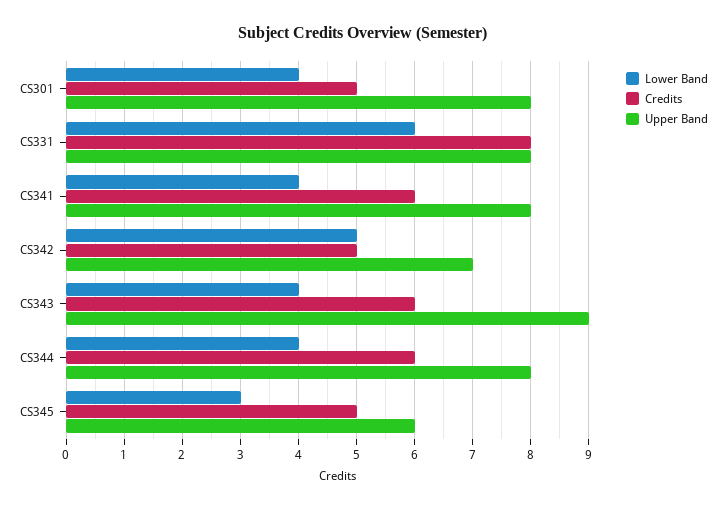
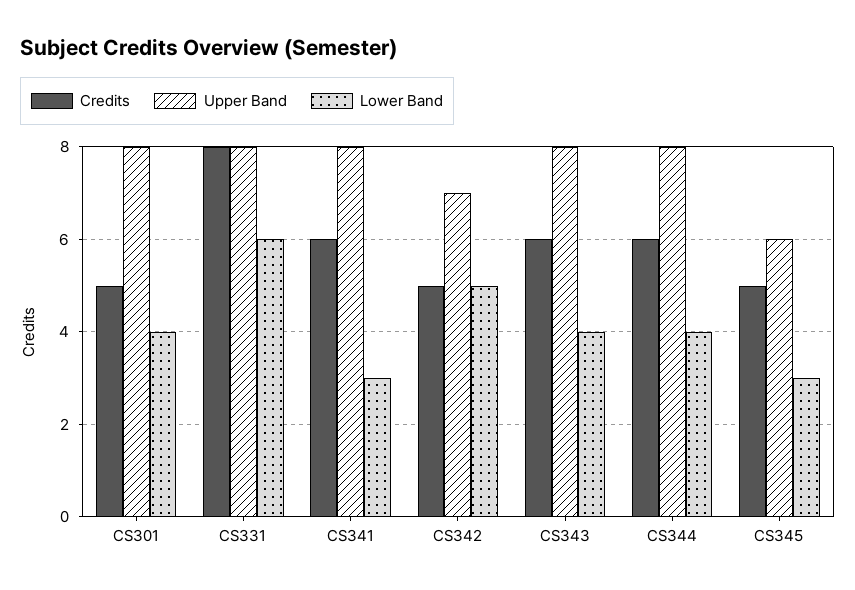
  {
    "Lower Band": {
      "CS301": 4,
      "CS331": 6,
-     "CS341": 4,
+     "CS341": 3,
      "CS342": 5,
      "CS343": 4,
      "CS344": 4,
      "CS345": 3
    },
    "Credits": {
      "CS301": 5,
      "CS331": 8,
      "CS341": 6,
      "CS342": 5,
      "CS343": 6,
      "CS344": 6,
      "CS345": 5
    },
    "Upper Band": {
      "CS301": 8,
      "CS331": 8,
      "CS341": 8,
      "CS342": 7,
-     "CS343": 9,
+     "CS343": 8,
      "CS344": 8,
      "CS345": 6
    }
  }

